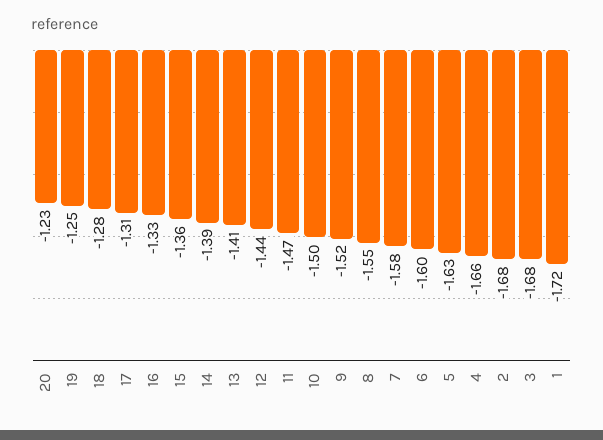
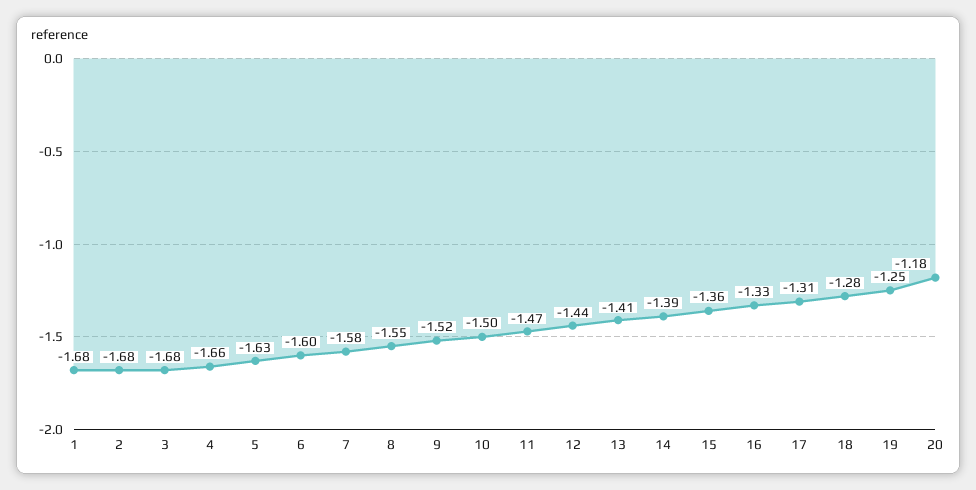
  {
-   "20": -1.23,
+   "20": -1.18,
    "19": -1.25,
    "18": -1.28,
    "17": -1.31,
    "16": -1.33,
    "15": -1.36,
    "14": -1.39,
    "13": -1.41,
    "12": -1.44,
    "11": -1.47,
    "10": -1.5,
    "9": -1.52,
    "8": -1.55,
    "7": -1.58,
    "6": -1.6,
    "5": -1.63,
    "4": -1.66,
    "2": -1.68,
    "3": -1.68,
-   "1": -1.72
+   "1": -1.68
  }

